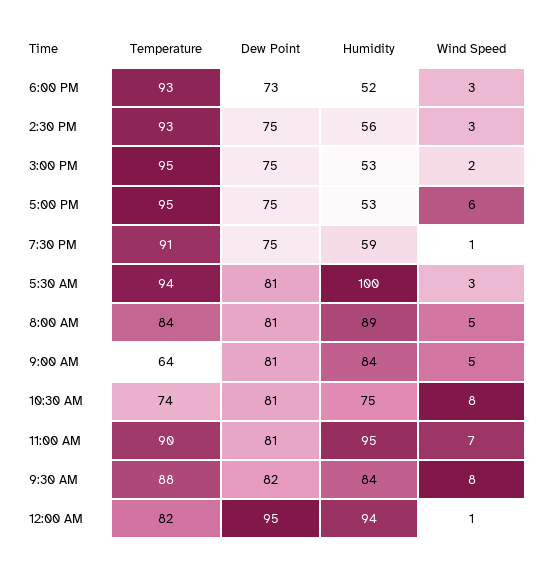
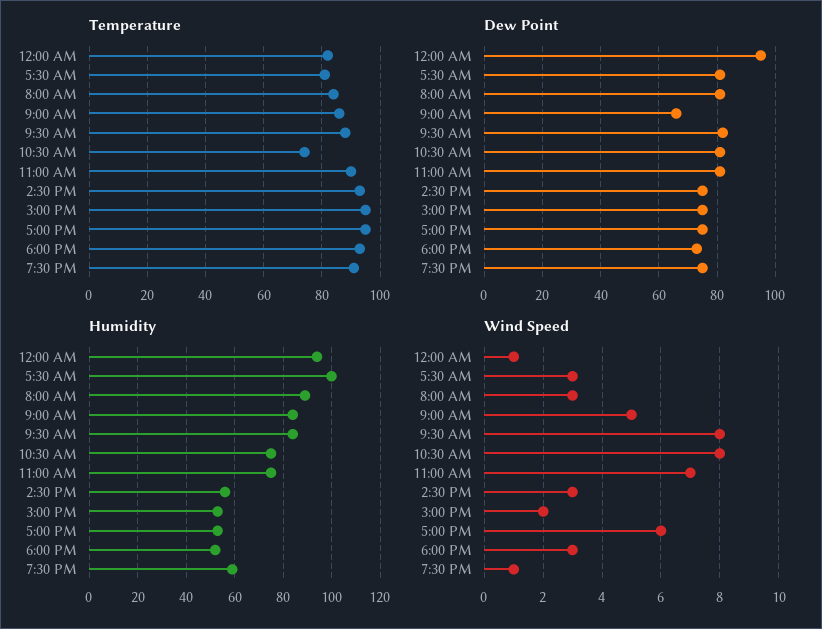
  {
    "Temperature": {
      "6:00 PM": 93,
      "2:30 PM": 93,
      "3:00 PM": 95,
      "5:00 PM": 95,
      "7:30 PM": 91,
-     "5:30 AM": 94,
+     "5:30 AM": 80,
      "8:00 AM": 84,
-     "9:00 AM": 64,
+     "9:00 AM": 85,
      "10:30 AM": 74,
      "11:00 AM": 90,
      "9:30 AM": 88,
      "12:00 AM": 82
    },
    "Dew Point": {
      "6:00 PM": 73,
      "2:30 PM": 75,
      "3:00 PM": 75,
      "5:00 PM": 75,
      "7:30 PM": 75,
      "5:30 AM": 81,
      "8:00 AM": 81,
-     "9:00 AM": 81,
+     "9:00 AM": 65,
      "10:30 AM": 81,
      "11:00 AM": 81,
      "9:30 AM": 82,
      "12:00 AM": 95
    },
    "Humidity": {
      "6:00 PM": 52,
      "2:30 PM": 56,
      "3:00 PM": 53,
      "5:00 PM": 53,
      "7:30 PM": 59,
      "5:30 AM": 100,
      "8:00 AM": 89,
      "9:00 AM": 84,
      "10:30 AM": 75,
-     "11:00 AM": 95,
+     "11:00 AM": 75,
      "9:30 AM": 84,
      "12:00 AM": 94
    },
    "Wind Speed": {
      "6:00 PM": 3,
      "2:30 PM": 3,
      "3:00 PM": 2,
      "5:00 PM": 6,
      "7:30 PM": 1,
      "5:30 AM": 3,
-     "8:00 AM": 5,
+     "8:00 AM": 3,
      "9:00 AM": 5,
      "10:30 AM": 8,
      "11:00 AM": 7,
      "9:30 AM": 8,
      "12:00 AM": 1
    }
  }

